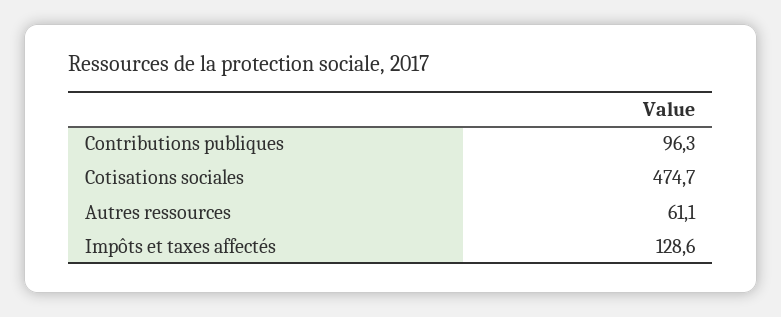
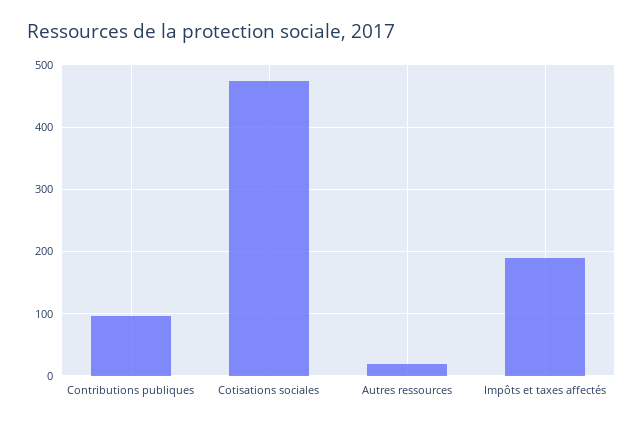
  {
    "Contributions publiques": 96.3,
    "Cotisations sociales": 474.7,
-   "Autres ressources": 61.1,
+   "Autres ressources": 20,
-   "Impôts et taxes affectés": 128.6
+   "Impôts et taxes affectés": 190
  }

